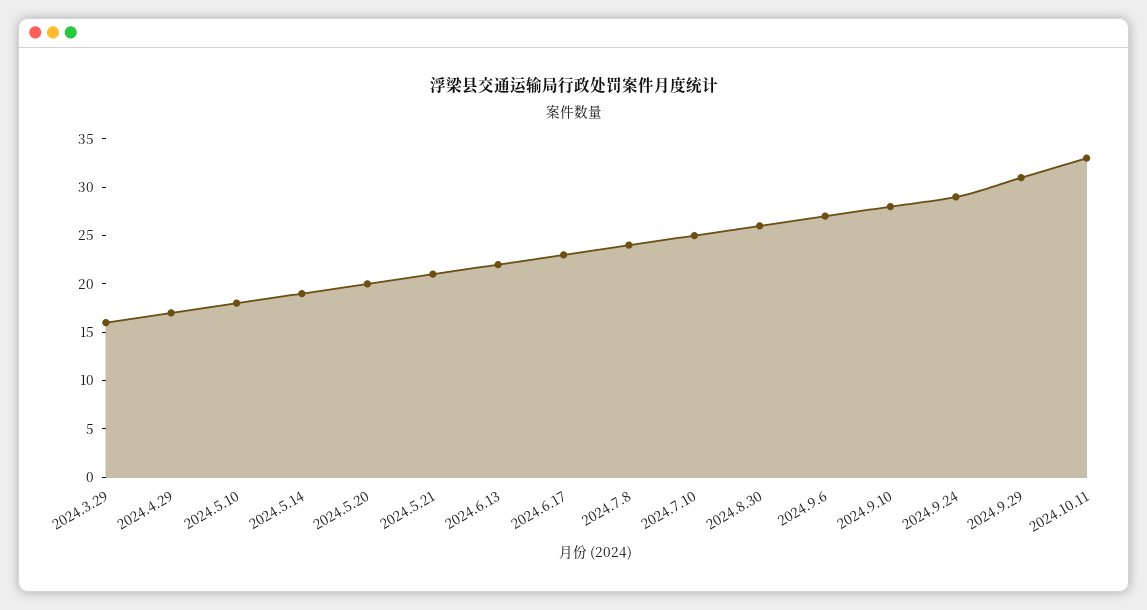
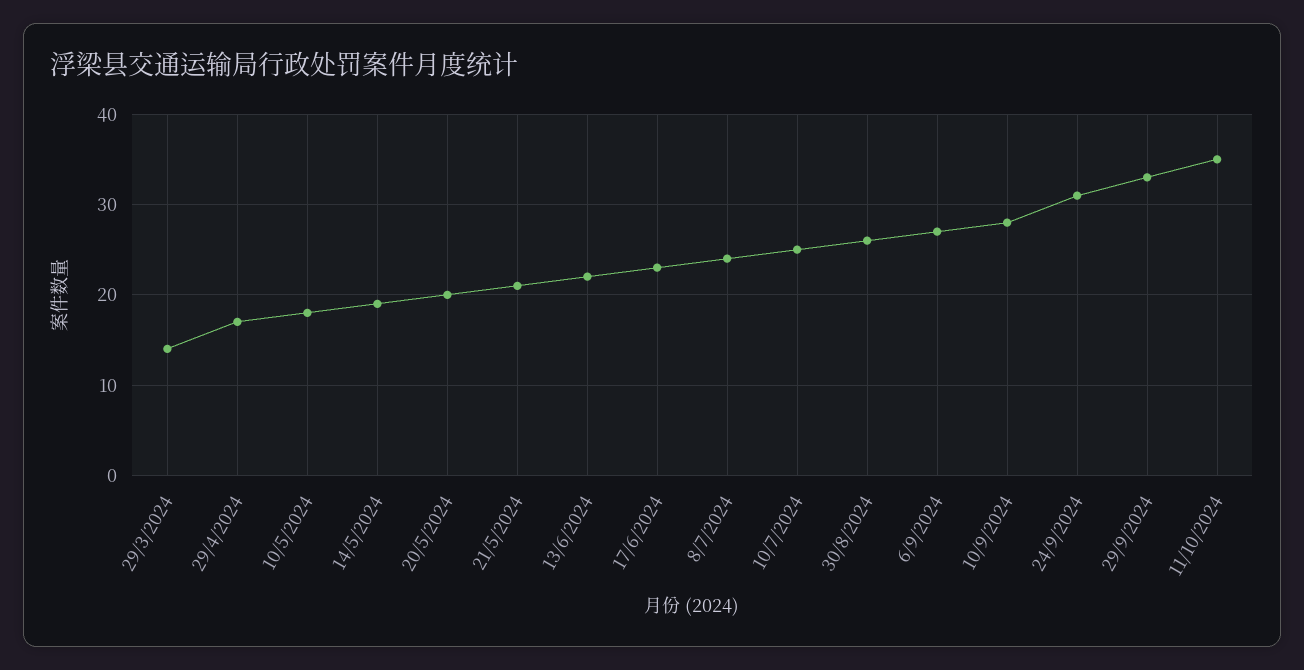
  {
-   "2024.3.29": 16,
+   "2024.3.29": 14,
    "2024.4.29": 17,
    "2024.5.10": 18,
    "2024.5.14": 19,
    "2024.5.20": 20,
    "2024.5.21": 21,
    "2024.6.13": 22,
    "2024.6.17": 23,
    "2024.7.8": 24,
    "2024.7.10": 25,
    "2024.8.30": 26,
    "2024.9.6": 27,
    "2024.9.10": 28,
-   "2024.9.24": 29,
+   "2024.9.24": 31,
-   "2024.9.29": 31,
+   "2024.9.29": 33,
-   "2024.10.11": 33
+   "2024.10.11": 35
  }

